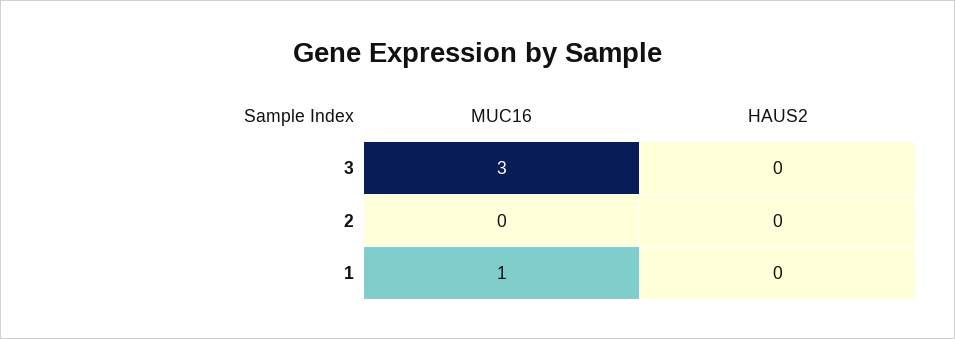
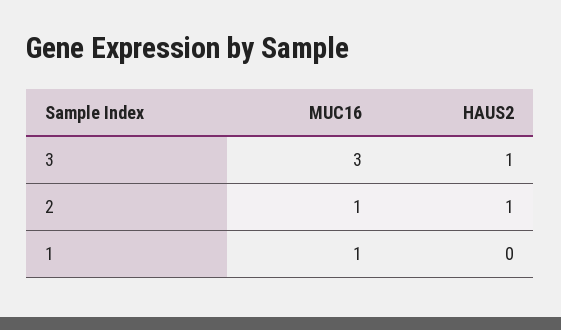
  {
    "MUC16": {
      "3": 3,
-     "2": 0,
+     "2": 1,
      "1": 1
    },
    "HAUS2": {
-     "3": 0,
+     "3": 1,
-     "2": 0,
+     "2": 1,
      "1": 0
    }
  }

